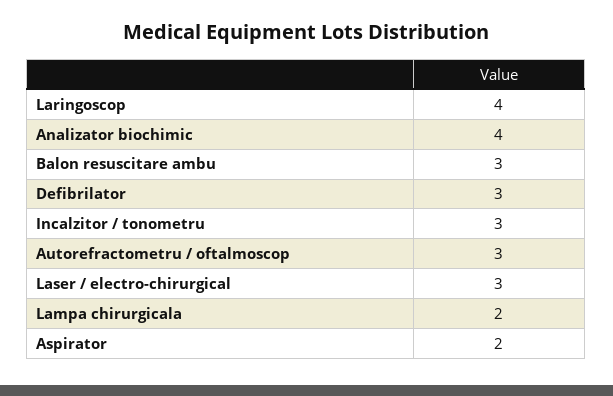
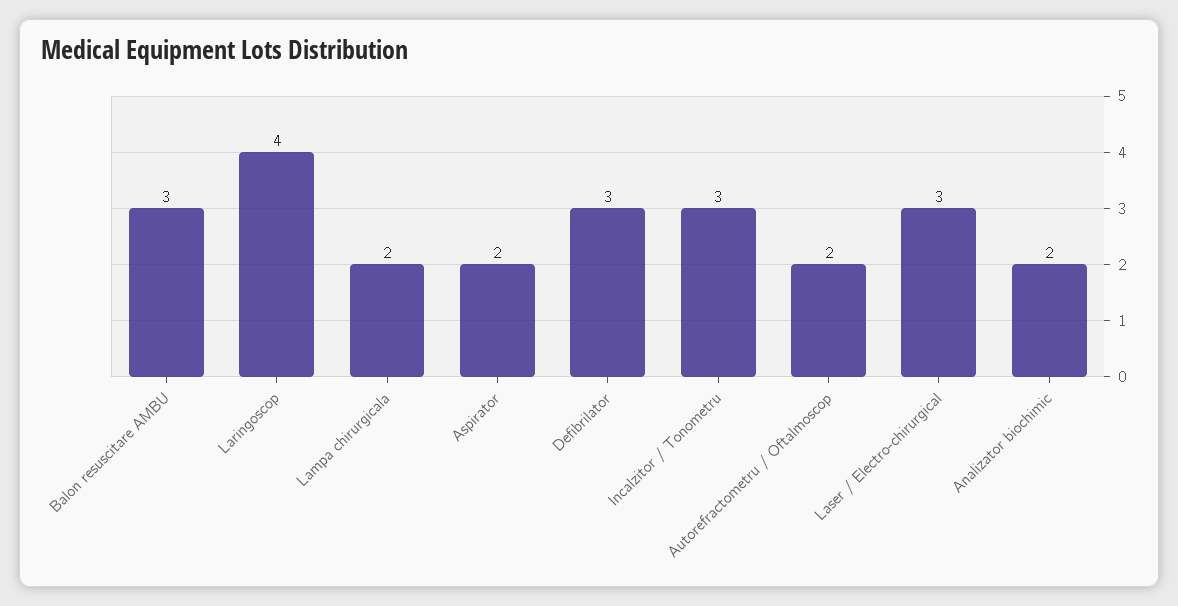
  {
    "Laringoscop": 4,
-   "Analizator biochimic": 4,
+   "Analizator biochimic": 2,
    "Balon resuscitare ambu": 3,
    "Defibrilator": 3,
    "Incalzitor / tonometru": 3,
-   "Autorefractometru / oftalmoscop": 3,
+   "Autorefractometru / oftalmoscop": 2,
    "Laser / electro-chirurgical": 3,
    "Lampa chirurgicala": 2,
    "Aspirator": 2
  }

